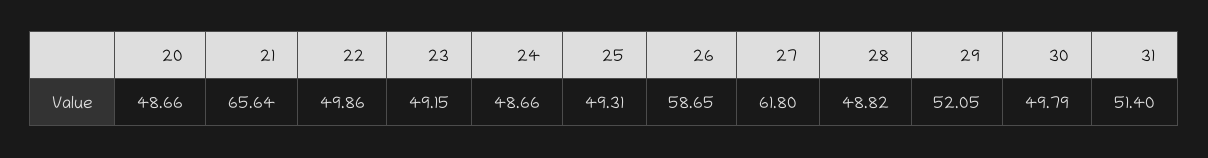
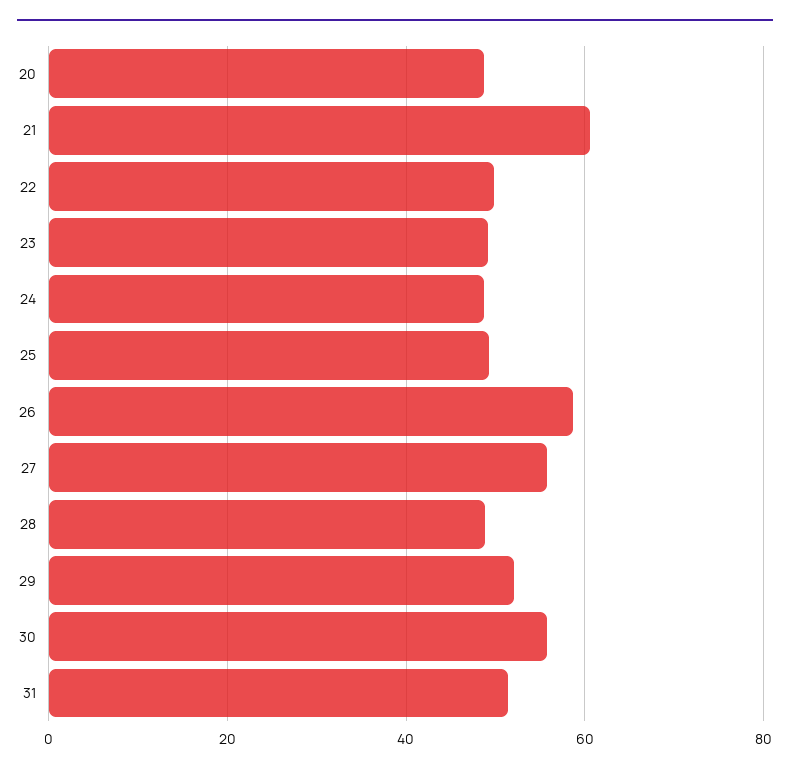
  {
    "20": 48.66,
-   "21": 65.64,
+   "21": 60,
    "22": 49.86,
    "23": 49.15,
    "24": 48.66,
    "25": 49.31,
    "26": 58.65,
-   "27": 61.8,
+   "27": 56,
    "28": 48.82,
    "29": 52.05,
-   "30": 49.79,
+   "30": 56,
    "31": 51.4
  }

